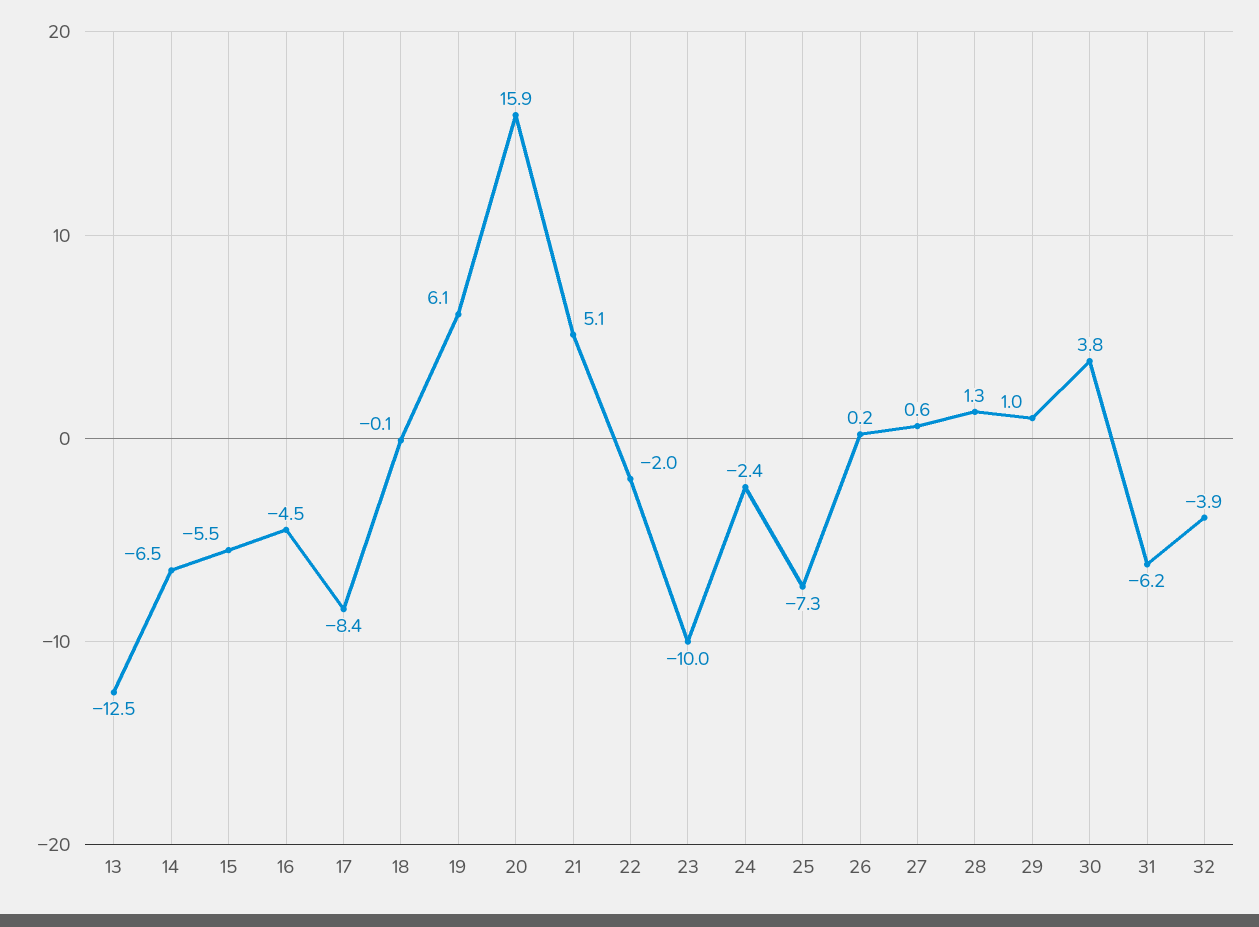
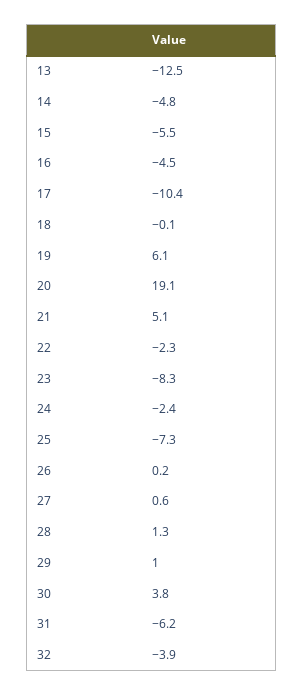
  {
    "13": -12.5,
-   "14": -6.5,
+   "14": -4.8,
    "15": -5.5,
    "16": -4.5,
-   "17": -8.4,
+   "17": -10.4,
    "18": -0.1,
    "19": 6.1,
-   "20": 15.9,
+   "20": 19.1,
    "21": 5.1,
-   "22": -2,
+   "22": -2.3,
-   "23": -10,
+   "23": -8.3,
    "24": -2.4,
    "25": -7.3,
    "26": 0.2,
    "27": 0.6,
    "28": 1.3,
    "29": 1,
    "30": 3.8,
    "31": -6.2,
    "32": -3.9
  }

